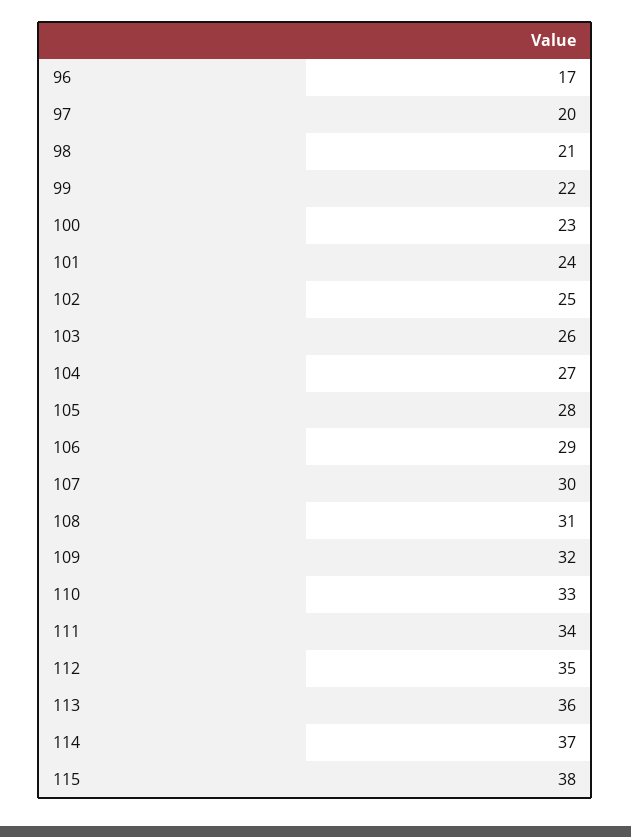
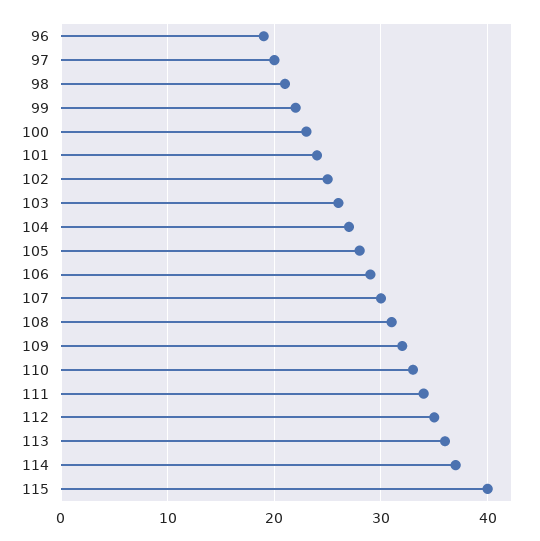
  {
-   "96": 17,
+   "96": 19,
    "97": 20,
    "98": 21,
    "99": 22,
    "100": 23,
    "101": 24,
    "102": 25,
    "103": 26,
    "104": 27,
    "105": 28,
    "106": 29,
    "107": 30,
    "108": 31,
    "109": 32,
    "110": 33,
    "111": 34,
    "112": 35,
    "113": 36,
    "114": 37,
-   "115": 38
+   "115": 40
  }

